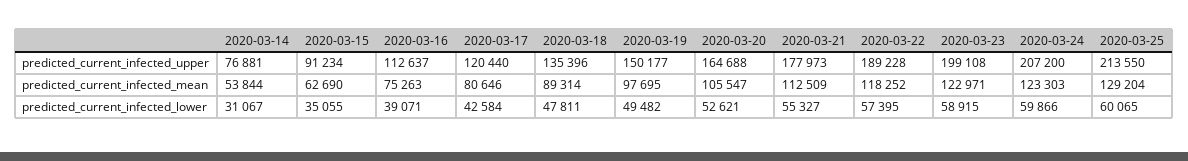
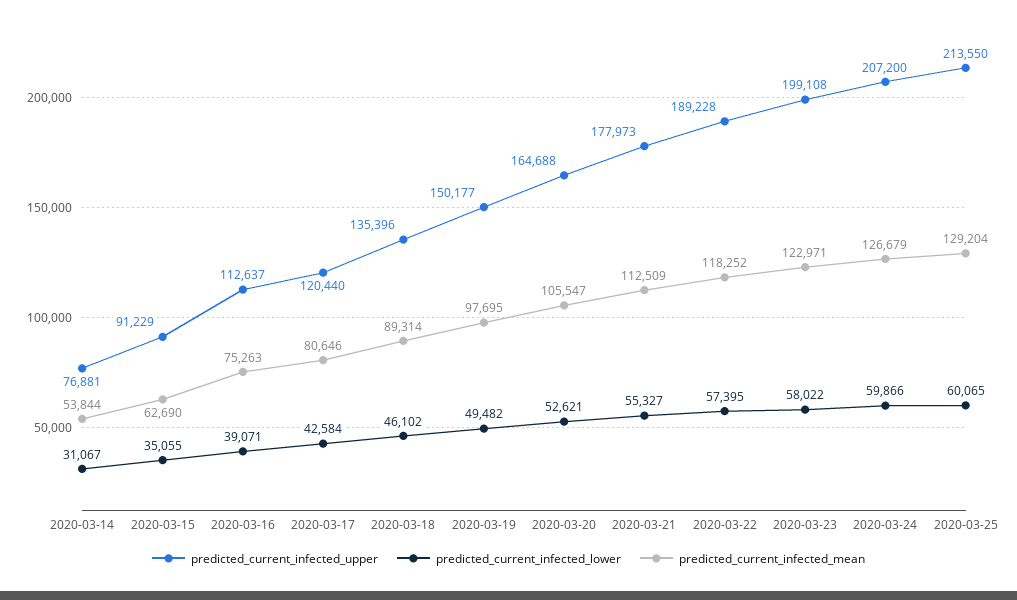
  {
    "predicted_current_infected_upper": {
      "2020-03-14": 76881,
-     "2020-03-15": 91234,
+     "2020-03-15": 91229,
      "2020-03-16": 112637,
      "2020-03-17": 120440,
      "2020-03-18": 135396,
      "2020-03-19": 150177,
      "2020-03-20": 164688,
      "2020-03-21": 177973,
      "2020-03-22": 189228,
      "2020-03-23": 199108,
      "2020-03-24": 207200,
      "2020-03-25": 213550
    },
    "predicted_current_infected_mean": {
      "2020-03-14": 53844,
      "2020-03-15": 62690,
      "2020-03-16": 75263,
      "2020-03-17": 80646,
      "2020-03-18": 89314,
      "2020-03-19": 97695,
      "2020-03-20": 105547,
      "2020-03-21": 112509,
      "2020-03-22": 118252,
      "2020-03-23": 122971,
-     "2020-03-24": 123303,
+     "2020-03-24": 126679,
      "2020-03-25": 129204
    },
    "predicted_current_infected_lower": {
      "2020-03-14": 31067,
      "2020-03-15": 35055,
      "2020-03-16": 39071,
      "2020-03-17": 42584,
-     "2020-03-18": 47811,
+     "2020-03-18": 46102,
      "2020-03-19": 49482,
      "2020-03-20": 52621,
      "2020-03-21": 55327,
      "2020-03-22": 57395,
-     "2020-03-23": 58915,
+     "2020-03-23": 58022,
      "2020-03-24": 59866,
      "2020-03-25": 60065
    }
  }

